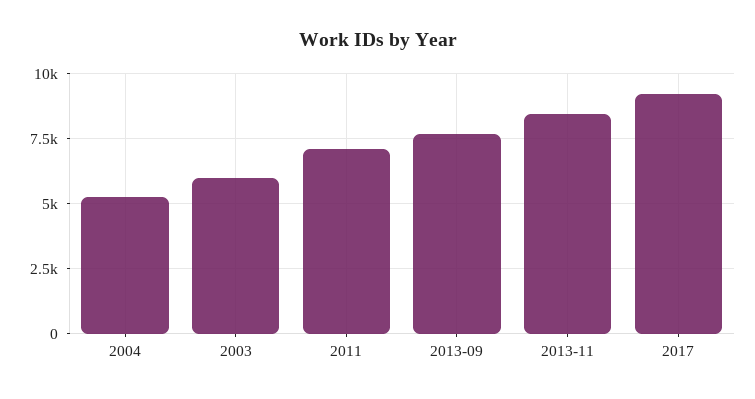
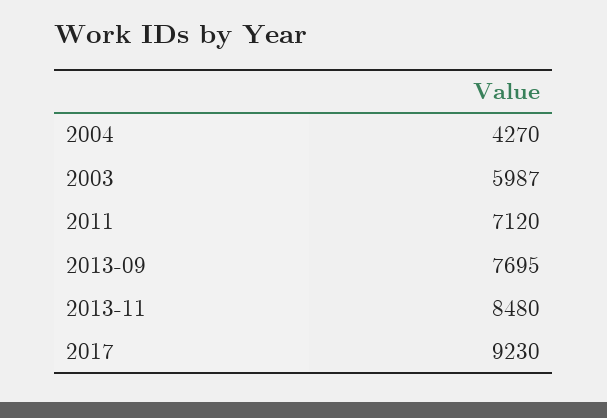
  {
-   "2004": 5250,
+   "2004": 4270,
    "2003": 5987,
    "2011": 7120,
    "2013-09": 7695,
    "2013-11": 8480,
    "2017": 9230
  }

